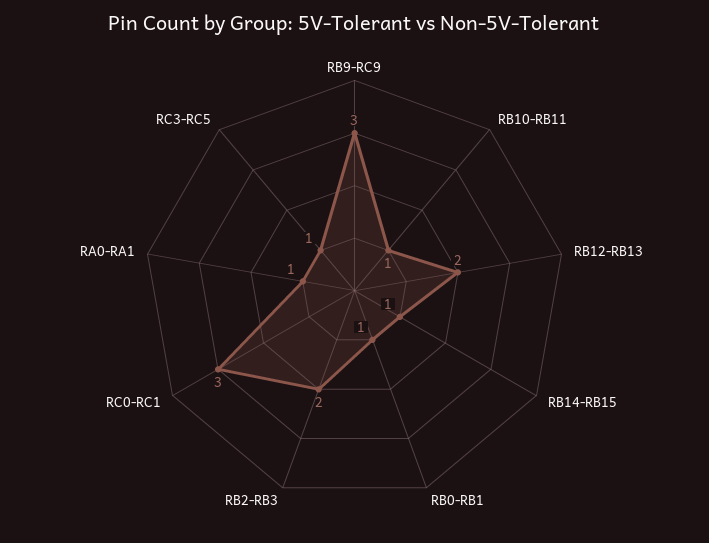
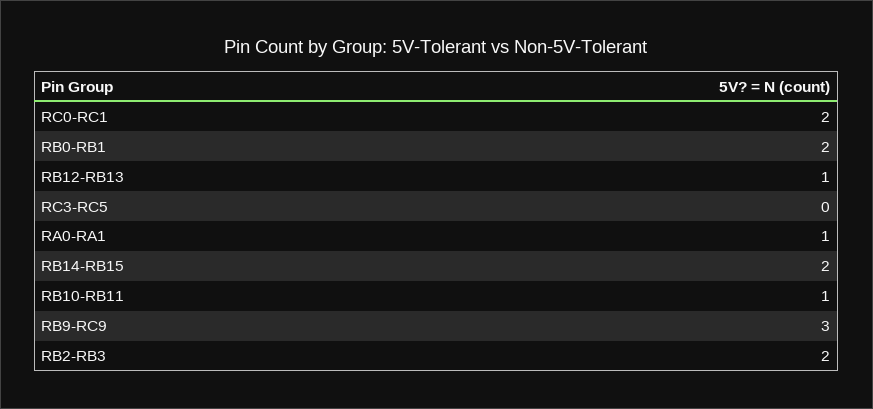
  {
    "RB9-RC9": 3,
    "RB10-RB11": 1,
-   "RB12-RB13": 2,
+   "RB12-RB13": 1,
-   "RB14-RB15": 1,
+   "RB14-RB15": 2,
-   "RB0-RB1": 1,
+   "RB0-RB1": 2,
    "RB2-RB3": 2,
-   "RC0-RC1": 3,
+   "RC0-RC1": 2,
    "RA0-RA1": 1,
-   "RC3-RC5": 1
+   "RC3-RC5": 0
  }

